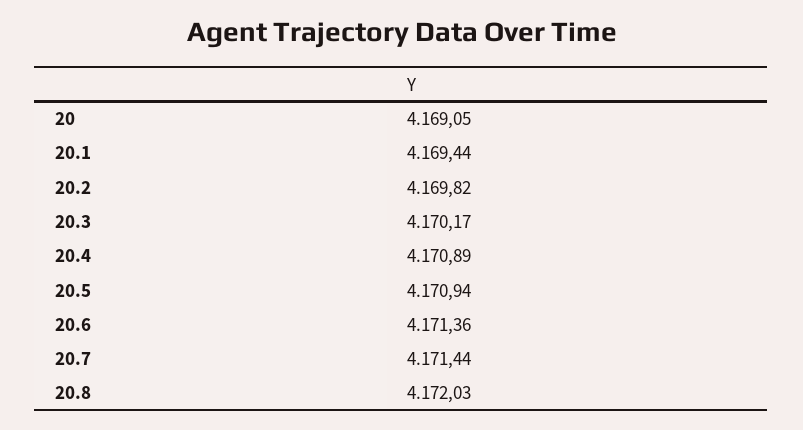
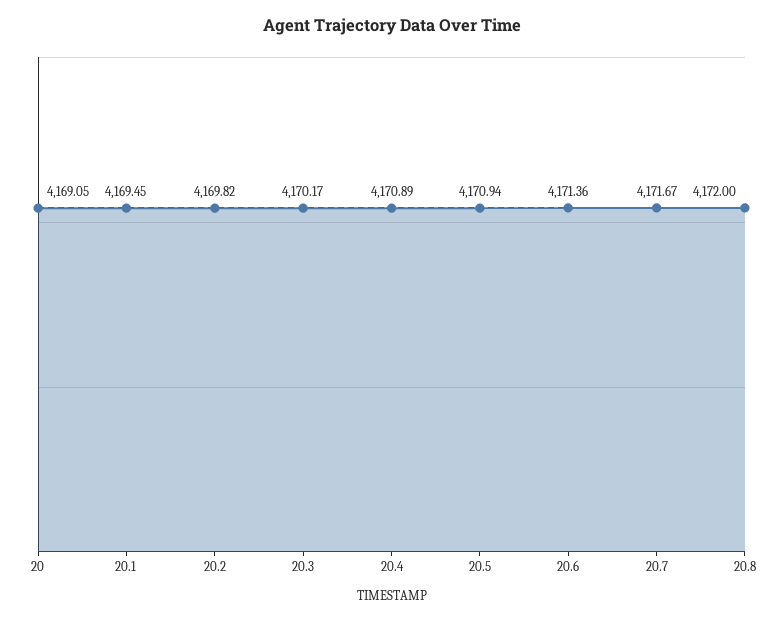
  {
    "20": 4169.05,
-   "20.1": 4169.44,
+   "20.1": 4169.45,
    "20.2": 4169.82,
    "20.3": 4170.17,
    "20.4": 4170.89,
    "20.5": 4170.94,
    "20.6": 4171.36,
-   "20.7": 4171.44,
+   "20.7": 4171.67,
-   "20.8": 4172.03
+   "20.8": 4172
  }

